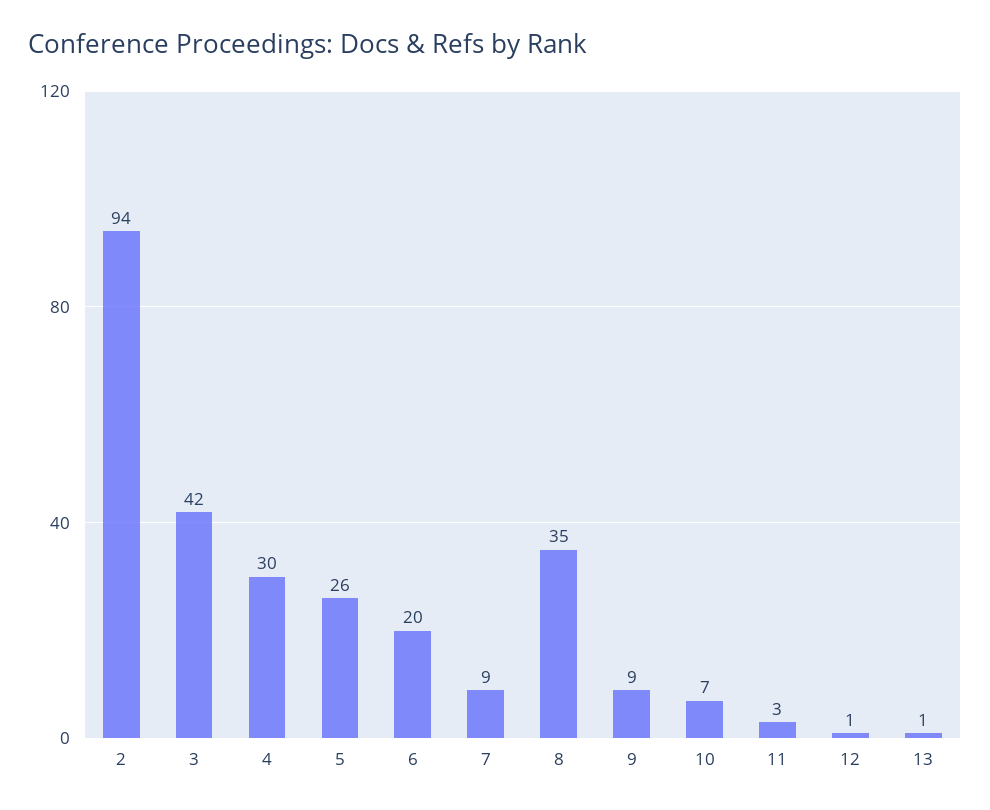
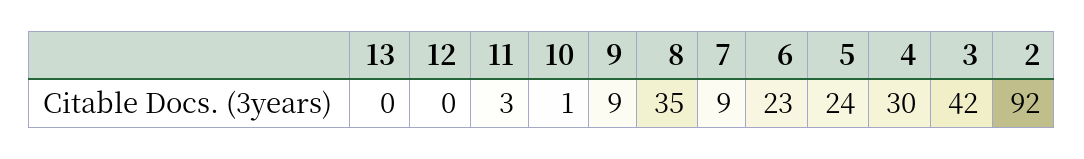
  {
-   "2": 94,
+   "2": 92,
    "3": 42,
    "4": 30,
-   "5": 26,
+   "5": 24,
-   "6": 20,
+   "6": 23,
    "7": 9,
    "8": 35,
    "9": 9,
-   "10": 7,
+   "10": 1,
    "11": 3,
-   "12": 1,
+   "12": 0,
-   "13": 1
+   "13": 0
  }

